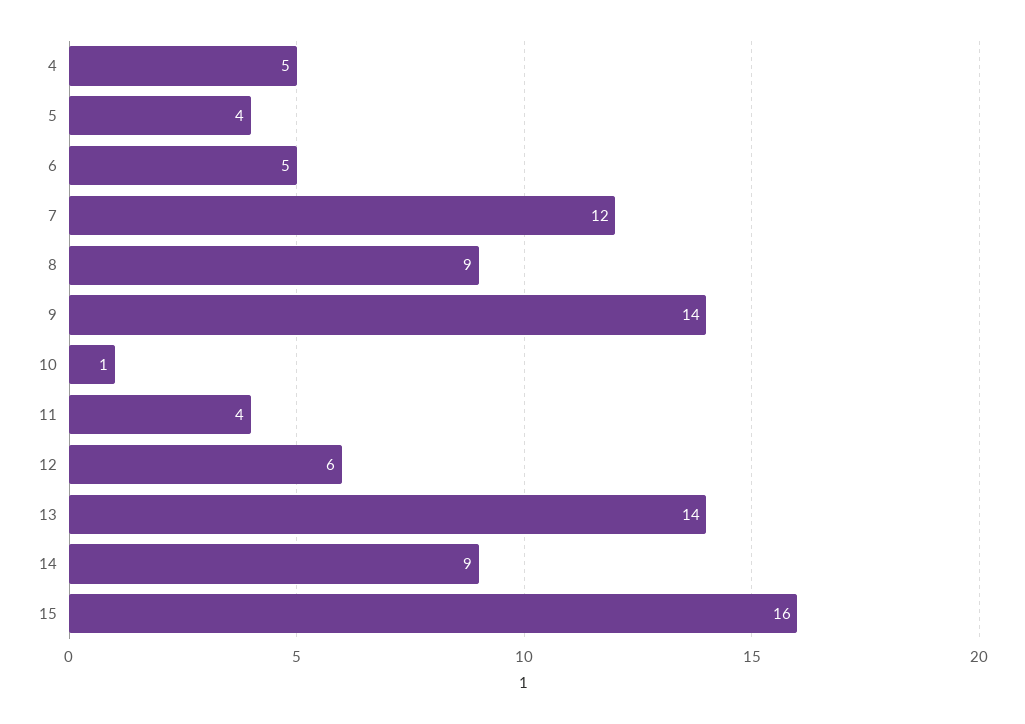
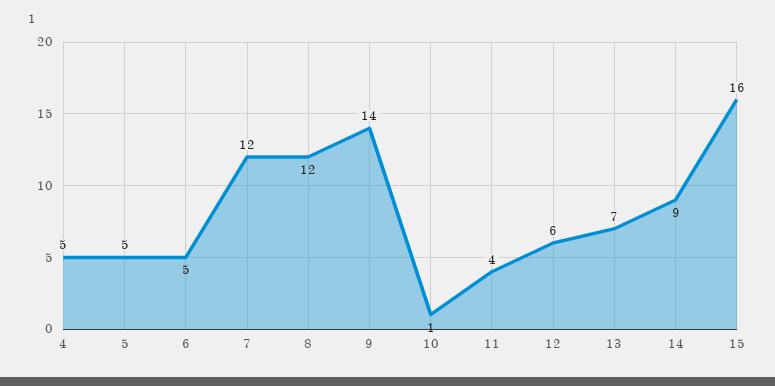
  {
    "4": 5,
-   "5": 4,
+   "5": 5,
    "6": 5,
    "7": 12,
-   "8": 9,
+   "8": 12,
    "9": 14,
    "10": 1,
    "11": 4,
    "12": 6,
-   "13": 14,
+   "13": 7,
    "14": 9,
    "15": 16
  }

